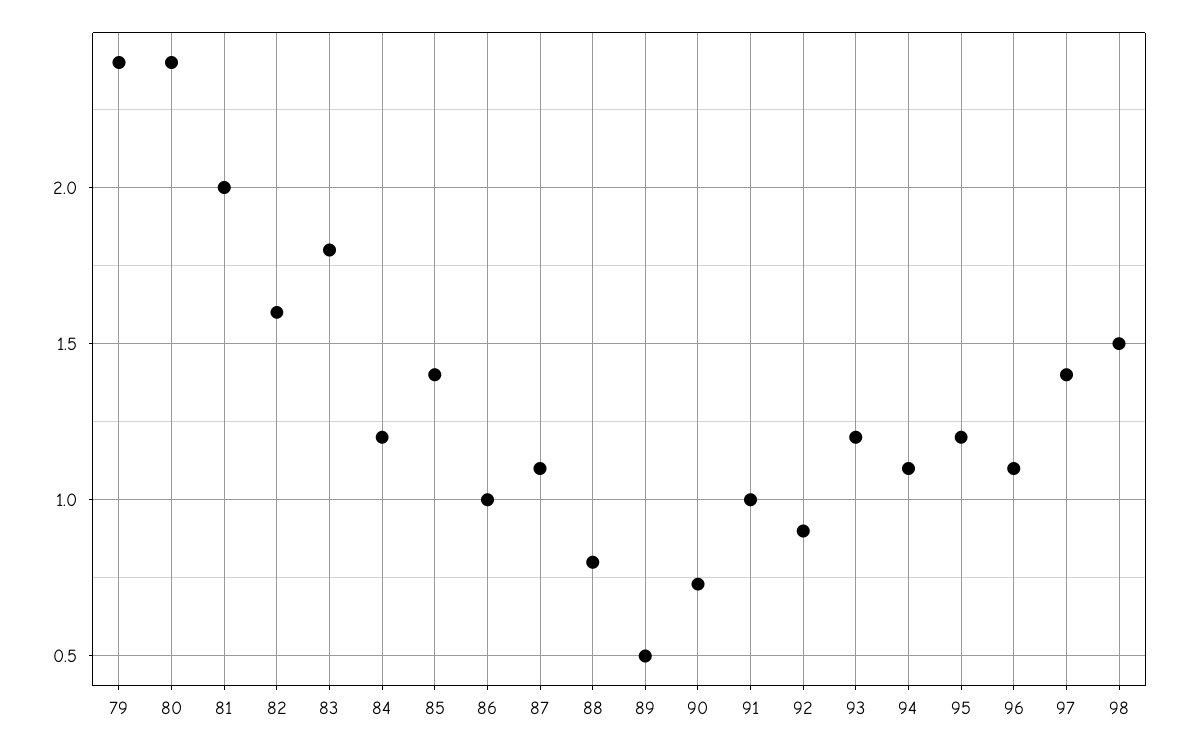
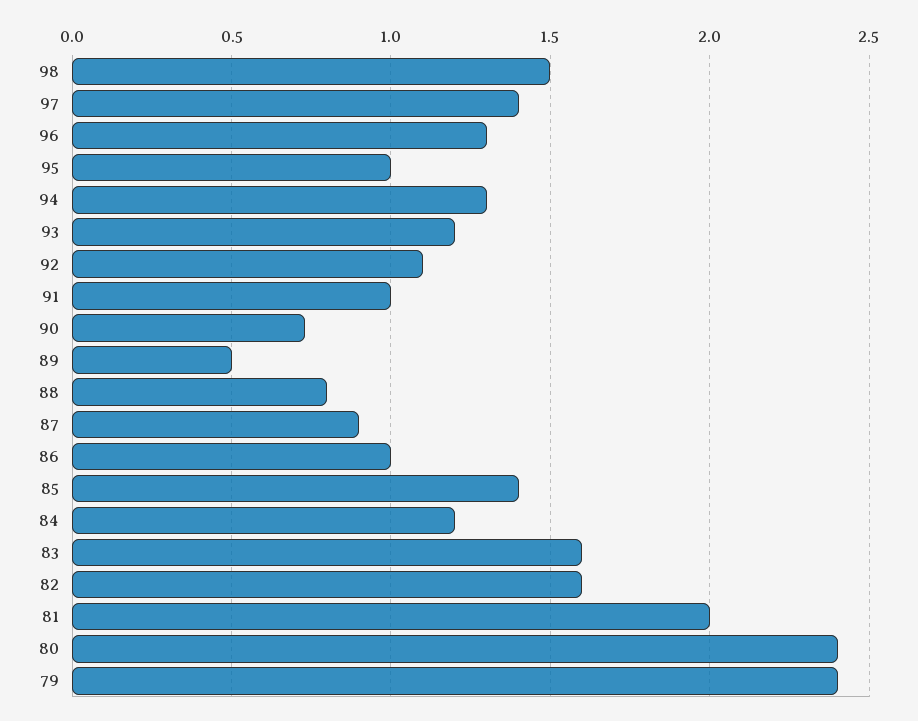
  {
    "79": 2.4,
    "80": 2.4,
    "81": 2,
    "82": 1.6,
-   "83": 1.8,
+   "83": 1.6,
    "84": 1.2,
    "85": 1.4,
    "86": 1,
-   "87": 1.1,
+   "87": 0.9,
    "88": 0.8,
    "89": 0.5,
    "90": 0.75,
    "91": 1,
-   "92": 0.9,
+   "92": 1.1,
    "93": 1.2,
-   "94": 1.1,
+   "94": 1.3,
-   "95": 1.2,
+   "95": 1,
-   "96": 1.1,
+   "96": 1.3,
    "97": 1.4,
    "98": 1.5
  }

